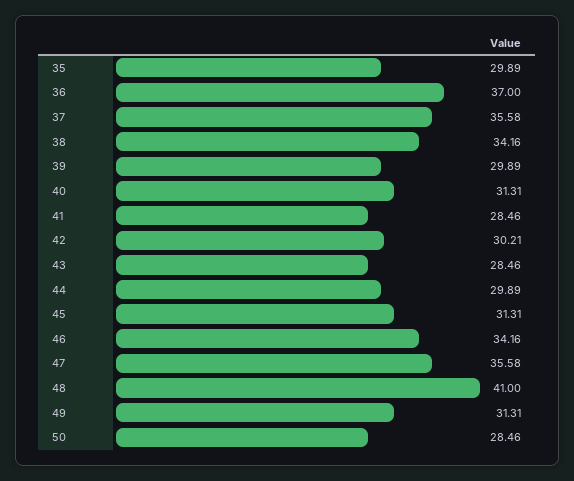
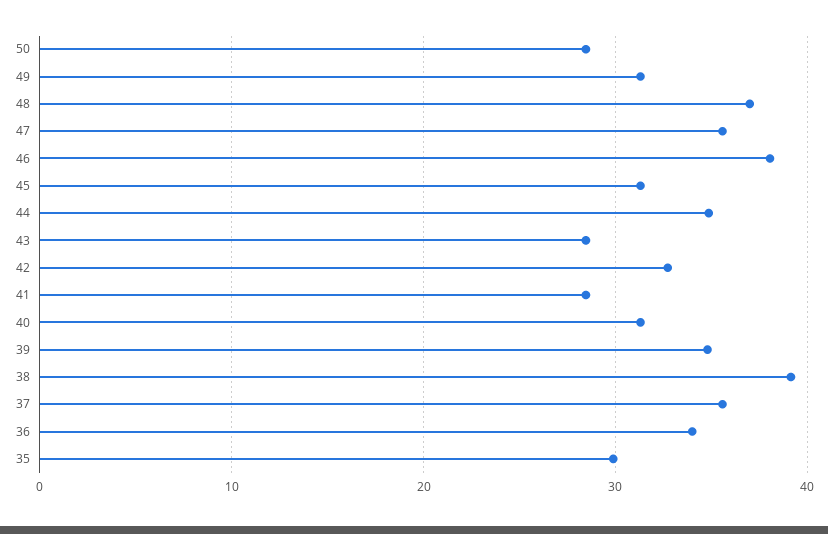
  {
    "35": 29.89,
-   "36": 37,
+   "36": 34,
    "37": 35.58,
-   "38": 34.16,
+   "38": 39,
-   "39": 29.89,
+   "39": 35,
    "40": 31.31,
    "41": 28.46,
-   "42": 30.21,
+   "42": 33,
    "43": 28.46,
-   "44": 29.89,
+   "44": 35,
    "45": 31.31,
-   "46": 34.16,
+   "46": 38,
    "47": 35.58,
-   "48": 41,
+   "48": 37,
    "49": 31.31,
    "50": 28.46
  }

